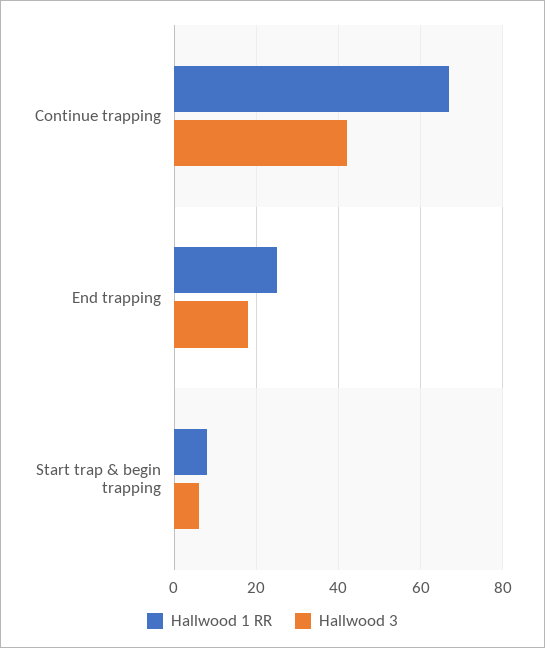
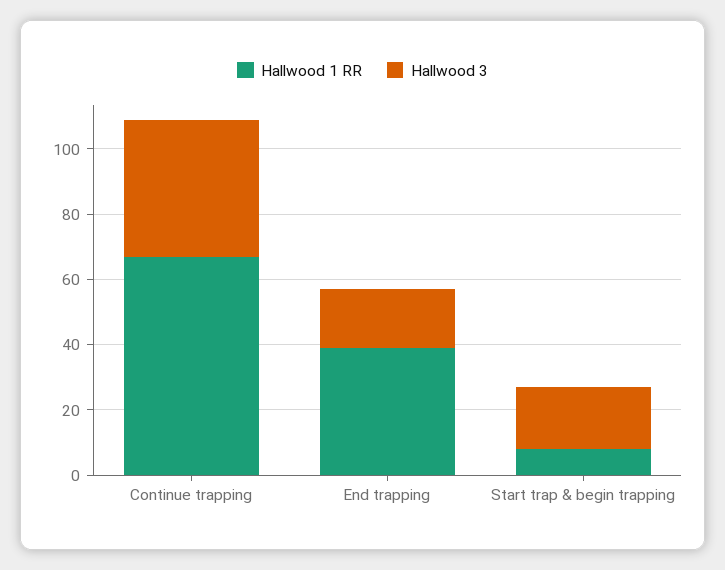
  {
    "Hallwood 1 RR": {
      "Continue trapping": 65,
-     "End trapping": 25,
+     "End trapping": 40,
      "Start trap & begin trapping": 10
    },
    "Hallwood 3": {
      "Continue trapping": 40,
      "End trapping": 20,
-     "Start trap & begin trapping": 5
+     "Start trap & begin trapping": 20
    }
  }

